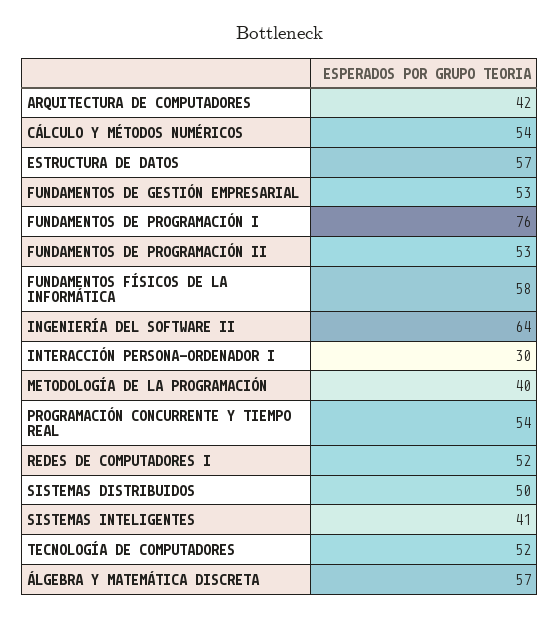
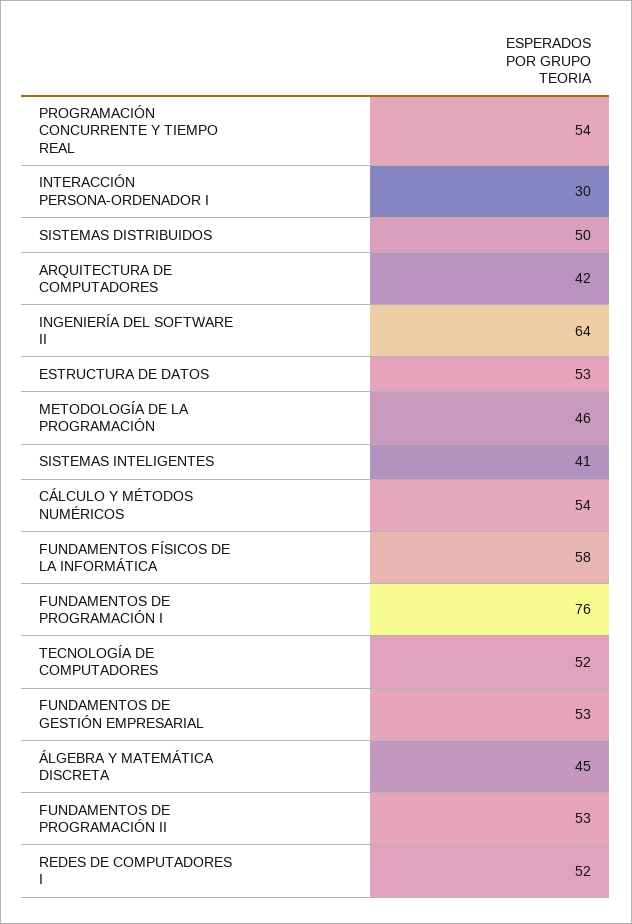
  {
    "ARQUITECTURA DE COMPUTADORES": 42,
    "CÁLCULO Y MÉTODOS NUMÉRICOS": 54,
-   "ESTRUCTURA DE DATOS": 57,
+   "ESTRUCTURA DE DATOS": 53,
    "FUNDAMENTOS DE GESTIÓN EMPRESARIAL": 53,
    "FUNDAMENTOS DE PROGRAMACIÓN I": 76,
    "FUNDAMENTOS DE PROGRAMACIÓN II": 53,
    "FUNDAMENTOS FÍSICOS DE LA INFORMÁTICA": 58,
    "INGENIERÍA DEL SOFTWARE II": 64,
    "INTERACCIÓN PERSONA-ORDENADOR I": 30,
-   "METODOLOGÍA DE LA PROGRAMACIÓN": 40,
+   "METODOLOGÍA DE LA PROGRAMACIÓN": 46,
    "PROGRAMACIÓN CONCURRENTE Y TIEMPO REAL": 54,
    "REDES DE COMPUTADORES I": 52,
    "SISTEMAS DISTRIBUIDOS": 50,
    "SISTEMAS INTELIGENTES": 41,
    "TECNOLOGÍA DE COMPUTADORES": 52,
-   "ÁLGEBRA Y MATEMÁTICA DISCRETA": 57
+   "ÁLGEBRA Y MATEMÁTICA DISCRETA": 45
  }

